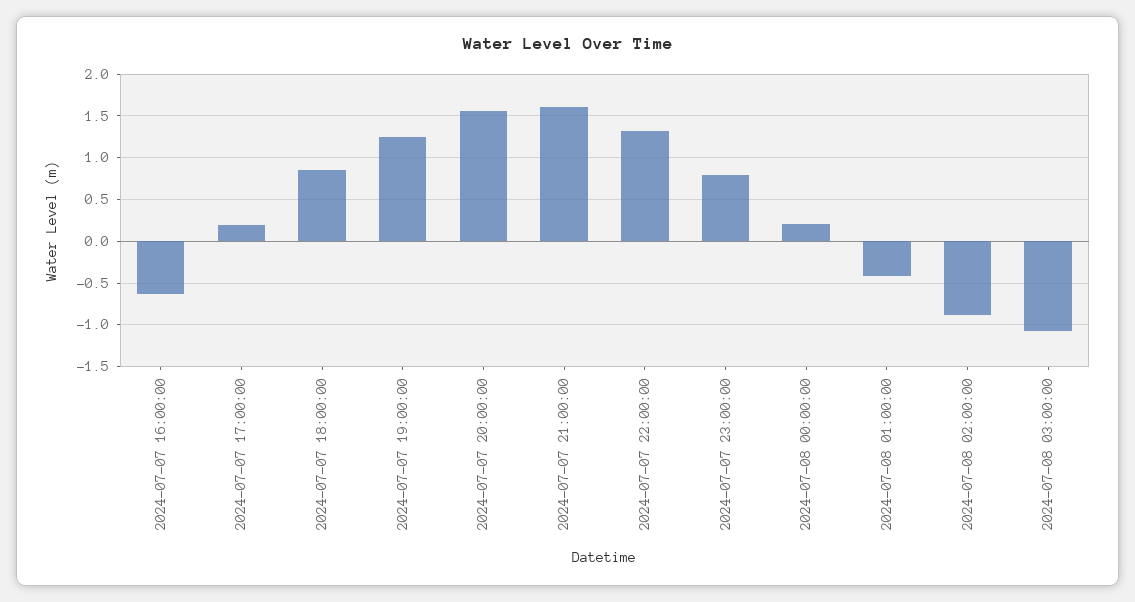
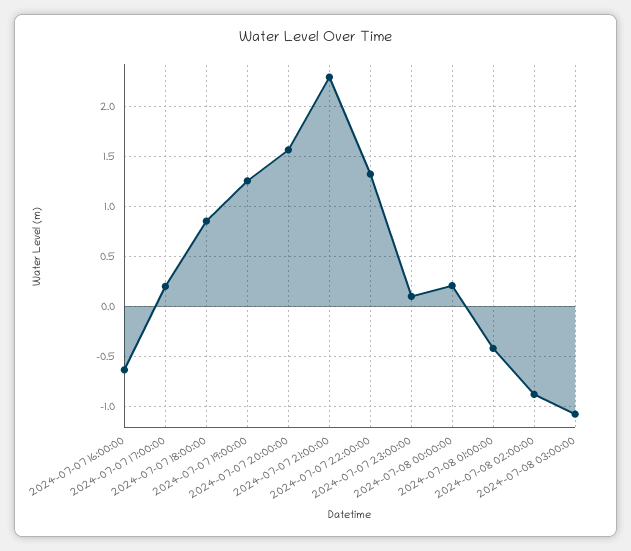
  {
    "2024-07-07 16:00:00": -0.6,
    "2024-07-07 17:00:00": 0.2,
    "2024-07-07 18:00:00": 0.9,
    "2024-07-07 19:00:00": 1.3,
    "2024-07-07 20:00:00": 1.6,
-   "2024-07-07 21:00:00": 1.6,
+   "2024-07-07 21:00:00": 2.3,
    "2024-07-07 22:00:00": 1.3,
-   "2024-07-07 23:00:00": 0.8,
+   "2024-07-07 23:00:00": 0.1,
    "2024-07-08 00:00:00": 0.2,
    "2024-07-08 01:00:00": -0.4,
    "2024-07-08 02:00:00": -0.9,
    "2024-07-08 03:00:00": -1.1
  }

